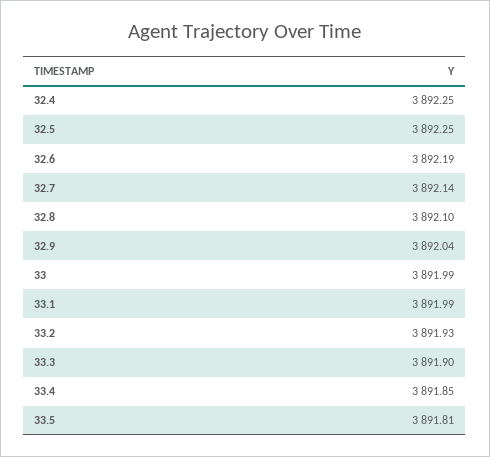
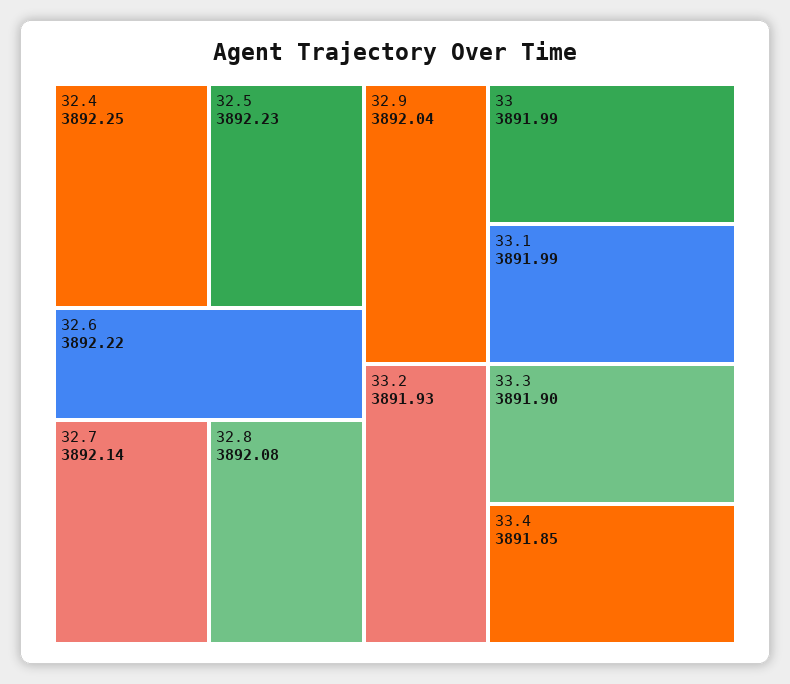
  {
    "32.4": 3892.25,
-   "32.5": 3892.25,
+   "32.5": 3892.23,
-   "32.6": 3892.19,
+   "32.6": 3892.22,
    "32.7": 3892.14,
-   "32.8": 3892.1,
+   "32.8": 3892.08,
    "32.9": 3892.04,
    "33": 3891.99,
    "33.1": 3891.99,
    "33.2": 3891.93,
    "33.3": 3891.9,
-   "33.4": 3891.85,
+   "33.4": 3891.85
-   "33.5": 3891.81
  }

